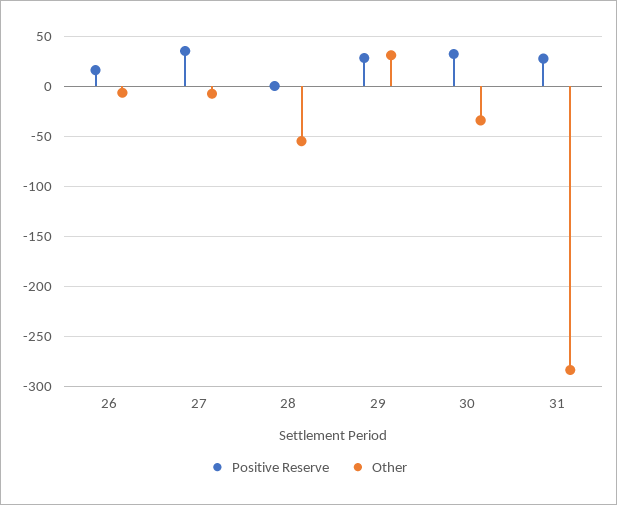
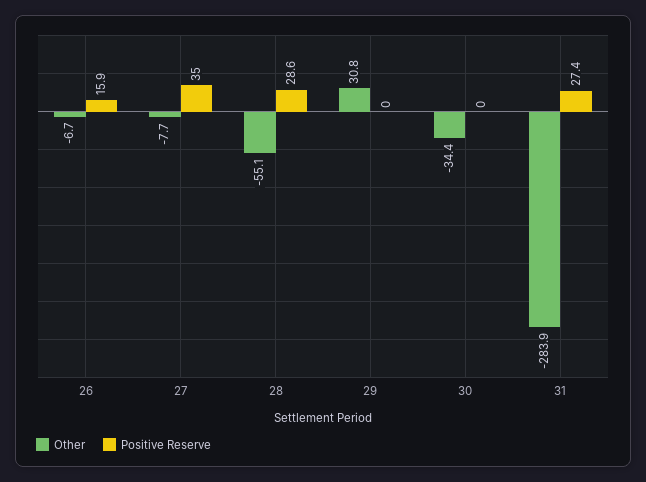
  {
    "Positive Reserve": {
      "26": 15.9,
      "27": 35,
-     "28": 0,
+     "28": 28.6,
-     "29": 30,
+     "29": 0,
-     "30": 30,
+     "30": 0,
      "31": 27.4
    },
    "Other": {
      "26": -6.7,
      "27": -7.7,
      "28": -55.1,
      "29": 30.8,
      "30": -34.4,
      "31": -283.9
    }
  }

